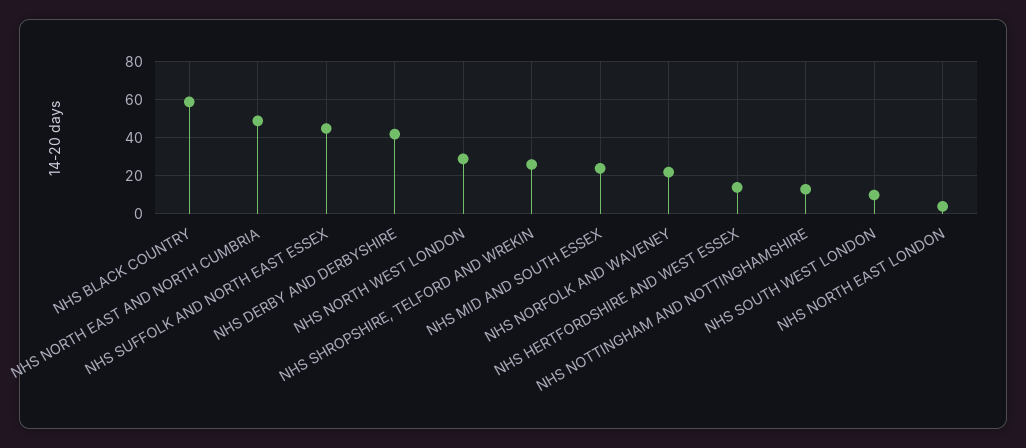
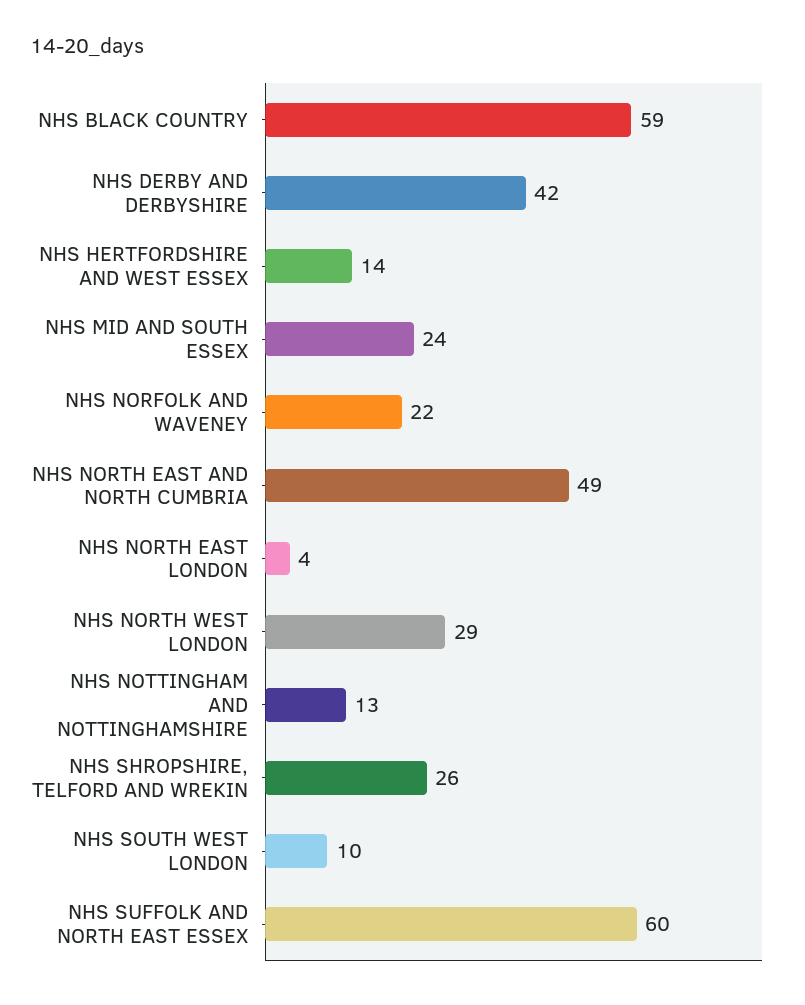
  {
    "NHS BLACK COUNTRY": 59,
    "NHS NORTH EAST AND NORTH CUMBRIA": 49,
-   "NHS SUFFOLK AND NORTH EAST ESSEX": 45,
+   "NHS SUFFOLK AND NORTH EAST ESSEX": 60,
    "NHS DERBY AND DERBYSHIRE": 42,
    "NHS NORTH WEST LONDON": 29,
    "NHS SHROPSHIRE, TELFORD AND WREKIN": 26,
    "NHS MID AND SOUTH ESSEX": 24,
    "NHS NORFOLK AND WAVENEY": 22,
    "NHS HERTFORDSHIRE AND WEST ESSEX": 14,
    "NHS NOTTINGHAM AND NOTTINGHAMSHIRE": 13,
    "NHS SOUTH WEST LONDON": 10,
    "NHS NORTH EAST LONDON": 4
  }

